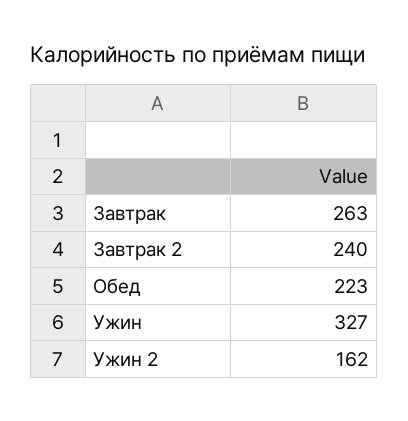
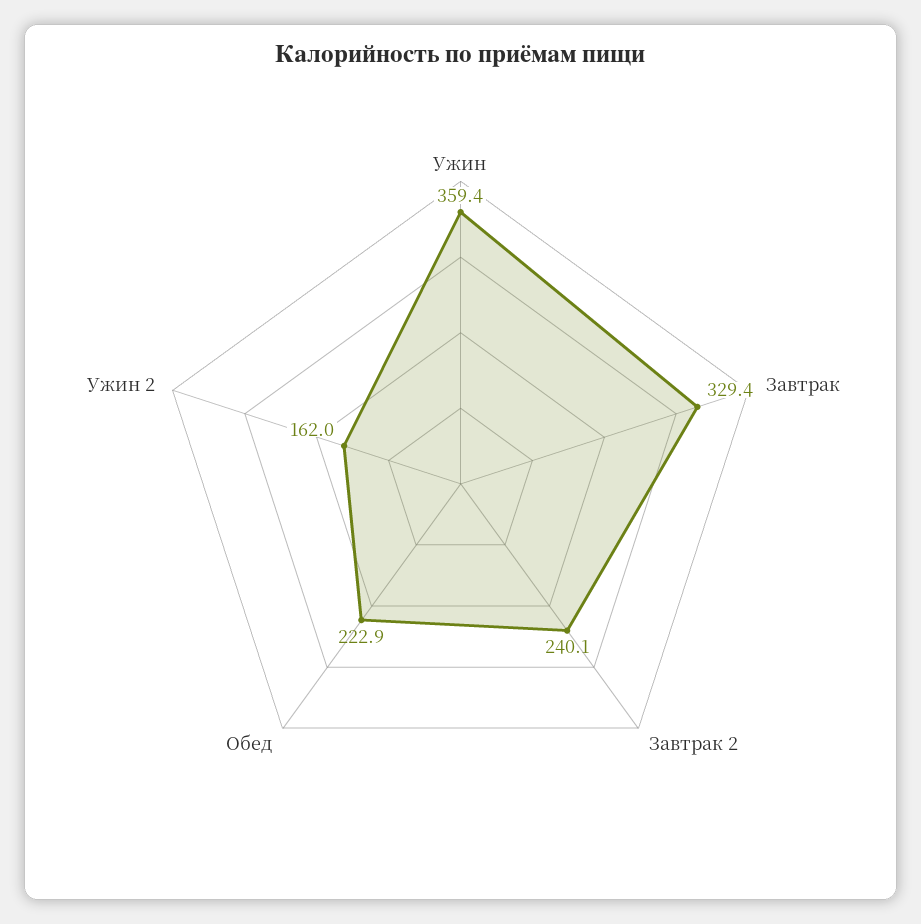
  {
-   "Завтрак": 263,
+   "Завтрак": 329.4,
    "Завтрак 2": 240.1,
    "Обед": 222.9,
-   "Ужин": 327,
+   "Ужин": 359.4,
    "Ужин 2": 162
  }

